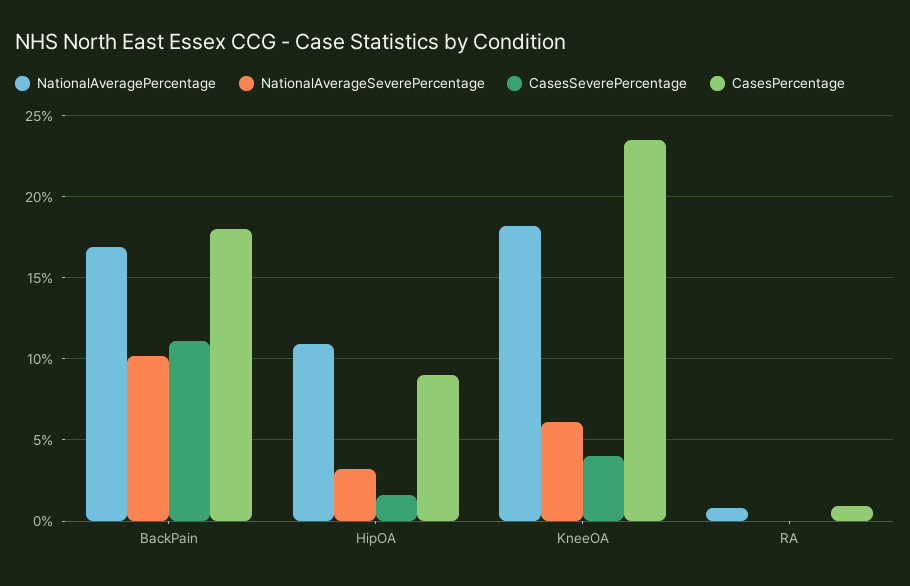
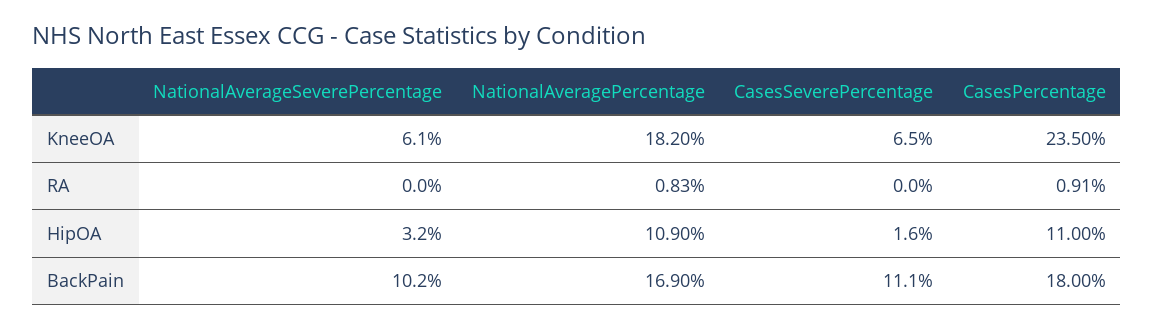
  {
    "NationalAveragePercentage": {
      "BackPain": 16.9,
      "HipOA": 10.9,
      "KneeOA": 18.2,
      "RA": 0.83
    },
    "NationalAverageSeverePercentage": {
      "BackPain": 10.2,
      "HipOA": 3.2,
      "KneeOA": 6.1,
      "RA": 0
    },
    "CasesSeverePercentage": {
      "BackPain": 11.1,
      "HipOA": 1.6,
-     "KneeOA": 4,
+     "KneeOA": 6.5,
      "RA": 0
    },
    "CasesPercentage": {
      "BackPain": 18,
-     "HipOA": 9,
+     "HipOA": 11,
      "KneeOA": 23.5,
      "RA": 0.91
    }
  }

